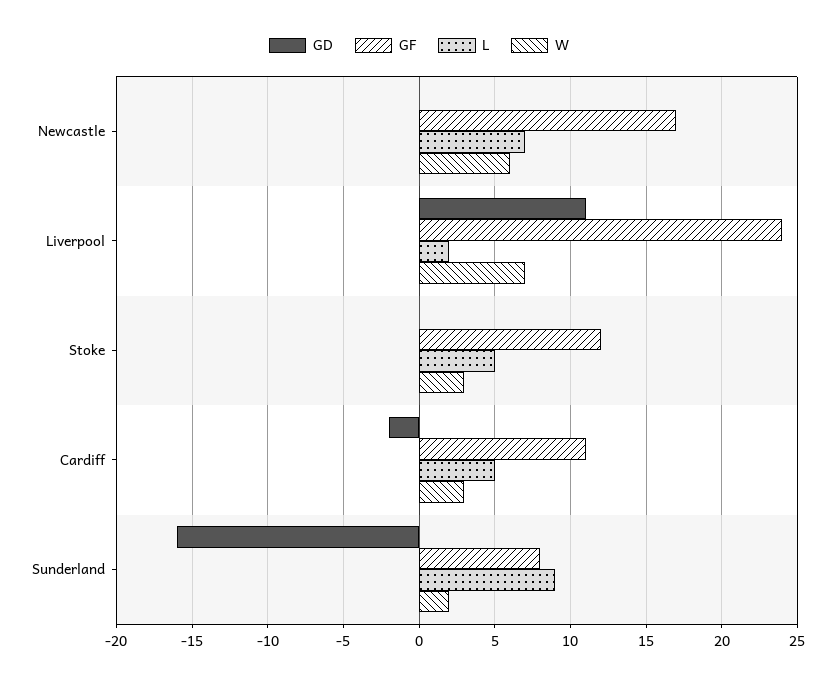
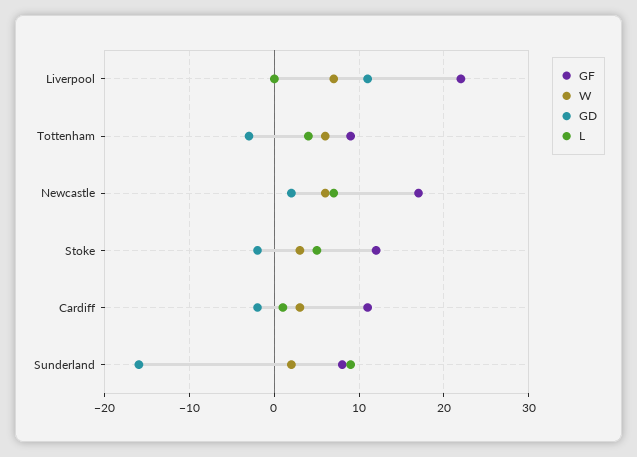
  {
    "GD": {
-     "Newcastle": 0,
+     "Newcastle": 2,
      "Liverpool": 11,
-     "Stoke": 0,
+     "Stoke": -2,
      "Cardiff": -2,
-     "Sunderland": -16
+     "Sunderland": -16,
+     "Tottenham": -3
    },
    "GF": {
      "Newcastle": 17,
-     "Liverpool": 24,
+     "Liverpool": 22,
      "Stoke": 12,
      "Cardiff": 11,
-     "Sunderland": 8
+     "Sunderland": 8,
+     "Tottenham": 9
    },
    "L": {
      "Newcastle": 7,
-     "Liverpool": 2,
+     "Liverpool": 0,
      "Stoke": 5,
-     "Cardiff": 5,
+     "Cardiff": 1,
-     "Sunderland": 9
+     "Sunderland": 9,
+     "Tottenham": 4
    },
    "W": {
      "Newcastle": 6,
      "Liverpool": 7,
      "Stoke": 3,
      "Cardiff": 3,
-     "Sunderland": 2
+     "Sunderland": 2,
+     "Tottenham": 6
    }
  }

